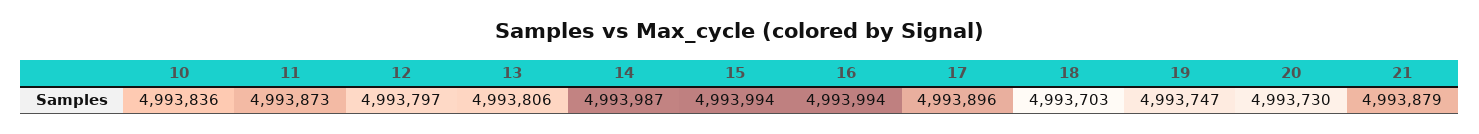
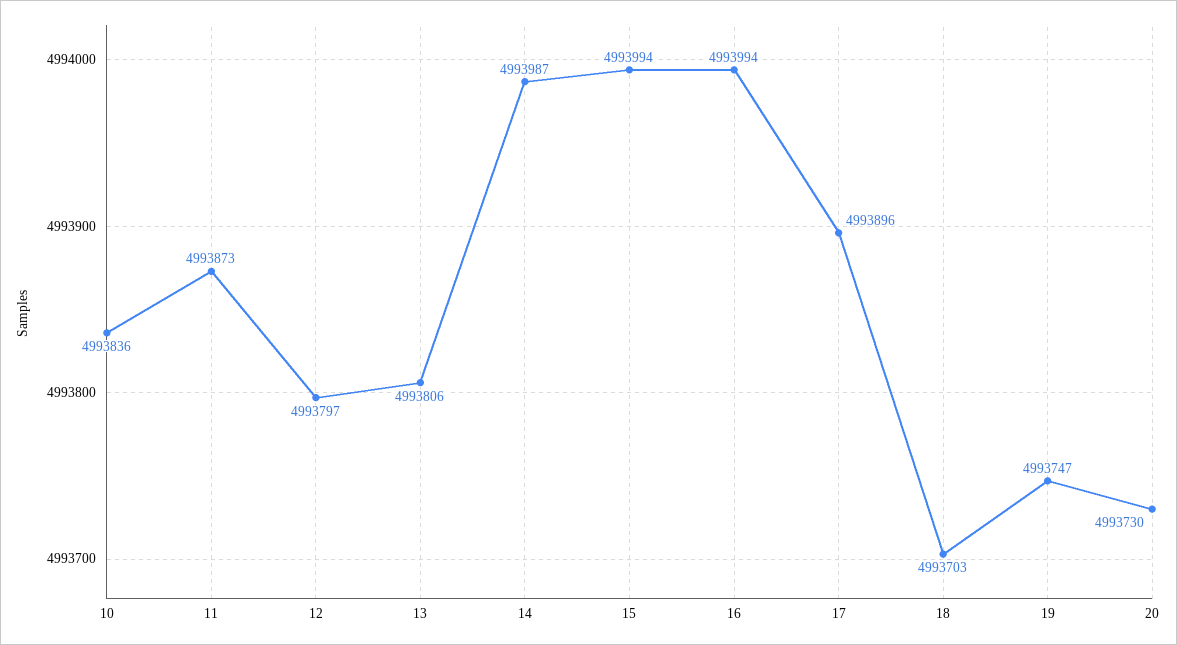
  {
    "10": 4993836,
    "11": 4993873,
    "12": 4993797,
    "13": 4993806,
    "14": 4993987,
    "15": 4993994,
    "16": 4993994,
    "17": 4993896,
    "18": 4993703,
    "19": 4993747,
-   "20": 4993730,
+   "20": 4993730
-   "21": 4993879
  }

